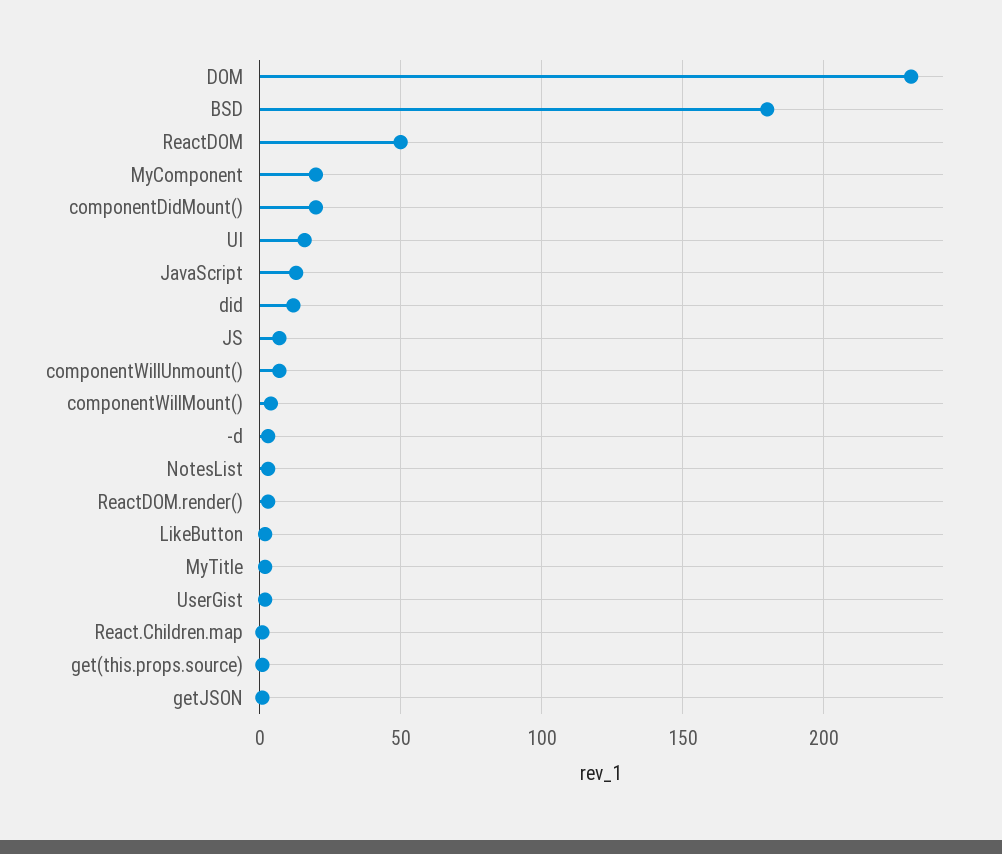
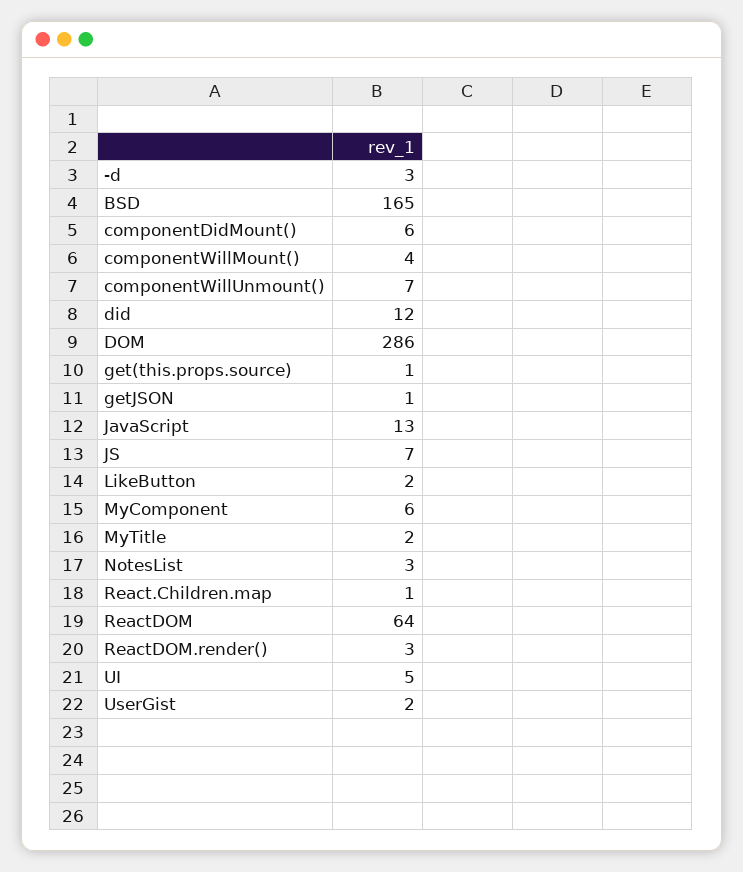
  {
-   "DOM": 230,
+   "DOM": 286,
-   "BSD": 180,
+   "BSD": 165,
-   "ReactDOM": 50,
+   "ReactDOM": 64,
-   "MyComponent": 20,
+   "MyComponent": 6,
-   "componentDidMount()": 20,
+   "componentDidMount()": 6,
-   "UI": 15,
+   "UI": 5,
    "JavaScript": 13,
    "did": 12,
    "JS": 7,
    "componentWillUnmount()": 7,
    "componentWillMount()": 4,
    "-d": 3,
    "NotesList": 3,
    "ReactDOM.render()": 3,
    "LikeButton": 2,
    "MyTitle": 2,
    "UserGist": 2,
    "React.Children.map": 1,
    "get(this.props.source)": 1,
    "getJSON": 1
  }

